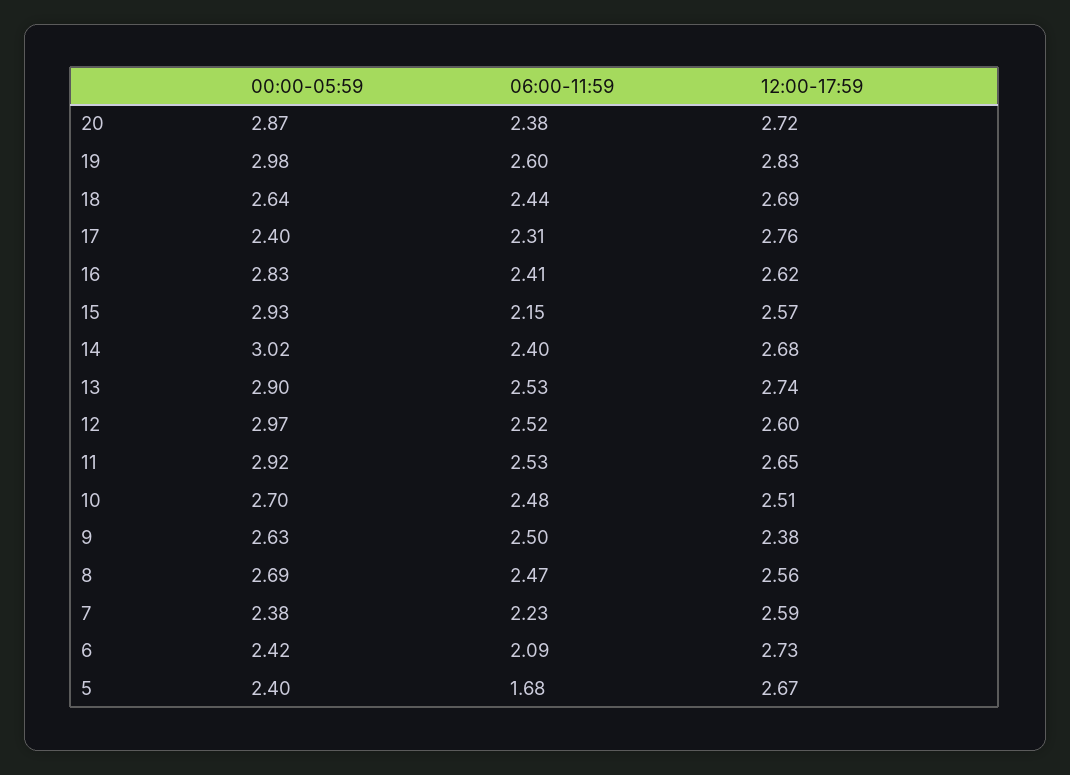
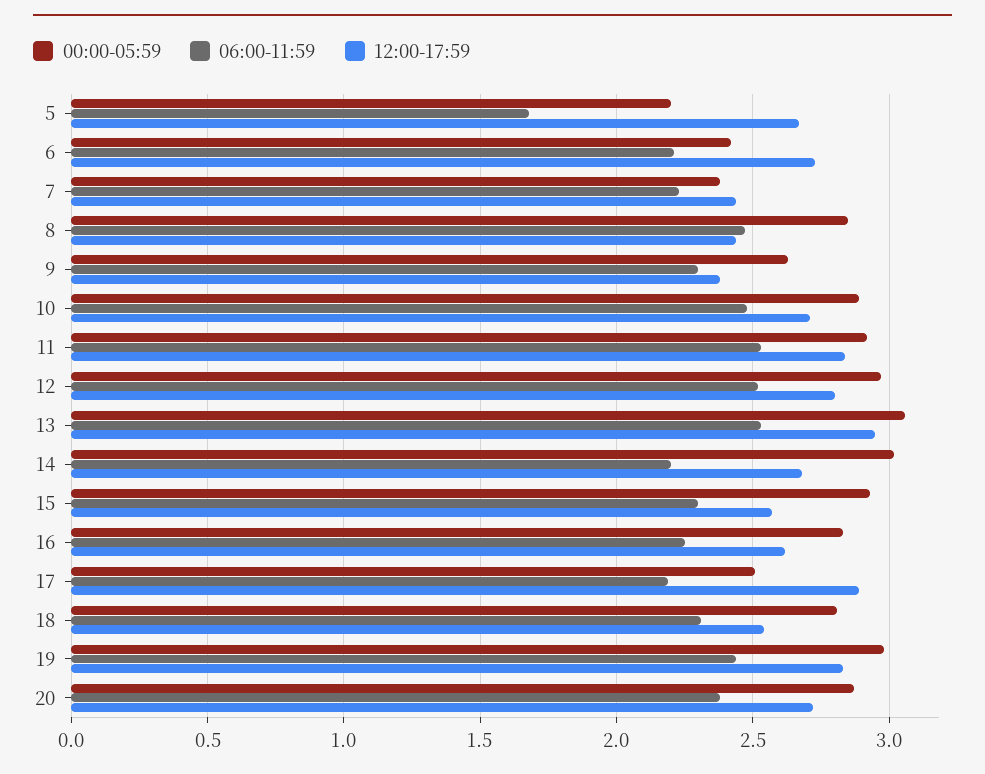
  {
    "00:00-05:59": {
      "20": 2.87,
      "19": 2.98,
-     "18": 2.64,
+     "18": 2.8,
-     "17": 2.4,
+     "17": 2.5,
      "16": 2.83,
      "15": 2.93,
      "14": 3.02,
-     "13": 2.9,
+     "13": 3.05,
      "12": 2.97,
      "11": 2.92,
-     "10": 2.7,
+     "10": 2.9,
      "9": 2.63,
-     "8": 2.69,
+     "8": 2.85,
      "7": 2.38,
      "6": 2.42,
-     "5": 2.4
+     "5": 2.2
    },
    "06:00-11:59": {
      "20": 2.38,
-     "19": 2.6,
+     "19": 2.45,
-     "18": 2.44,
+     "18": 2.3,
-     "17": 2.31,
+     "17": 2.2,
-     "16": 2.41,
+     "16": 2.25,
-     "15": 2.15,
+     "15": 2.3,
-     "14": 2.4,
+     "14": 2.2,
      "13": 2.53,
      "12": 2.52,
      "11": 2.53,
      "10": 2.48,
-     "9": 2.5,
+     "9": 2.3,
      "8": 2.47,
      "7": 2.23,
-     "6": 2.09,
+     "6": 2.2,
      "5": 1.68
    },
    "12:00-17:59": {
      "20": 2.72,
      "19": 2.83,
-     "18": 2.69,
+     "18": 2.55,
-     "17": 2.76,
+     "17": 2.9,
      "16": 2.62,
      "15": 2.57,
      "14": 2.68,
-     "13": 2.74,
+     "13": 2.95,
-     "12": 2.6,
+     "12": 2.8,
-     "11": 2.65,
+     "11": 2.85,
-     "10": 2.51,
+     "10": 2.7,
      "9": 2.38,
-     "8": 2.56,
+     "8": 2.45,
-     "7": 2.59,
+     "7": 2.45,
      "6": 2.73,
      "5": 2.67
    }
  }

